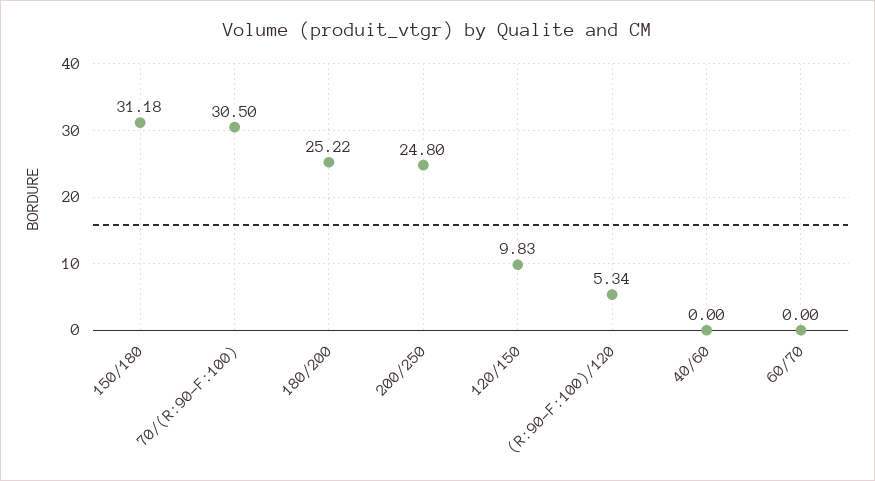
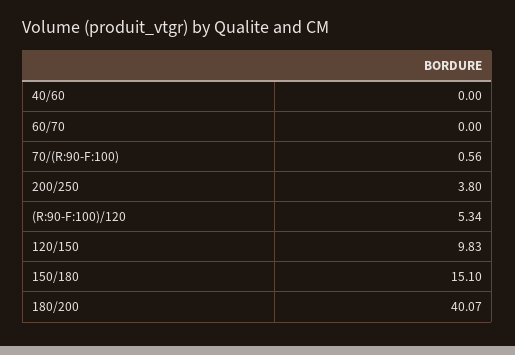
  {
-   "150/180": 31.18,
+   "150/180": 15.1,
-   "70/(R:90-F:100)": 30.5,
+   "70/(R:90-F:100)": 0.56,
-   "180/200": 25.22,
+   "180/200": 40.07,
-   "200/250": 24.8,
+   "200/250": 3.8,
    "120/150": 9.83,
    "(R:90-F:100)/120": 5.34,
    "40/60": 0,
    "60/70": 0
  }

